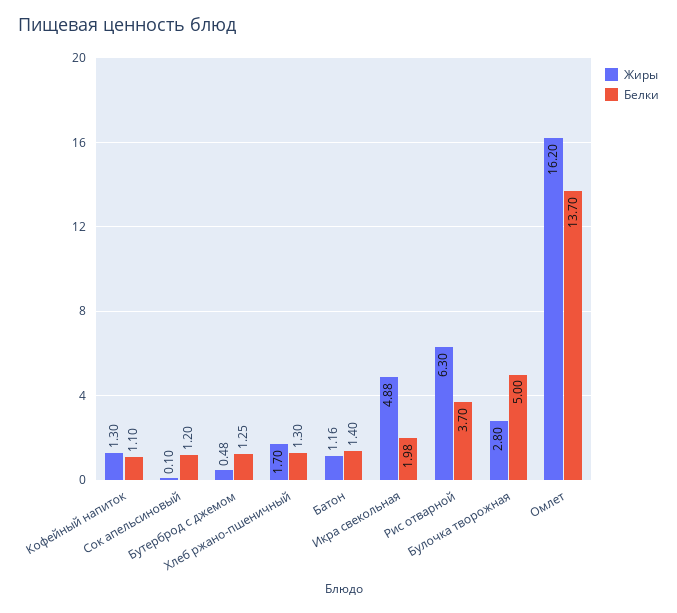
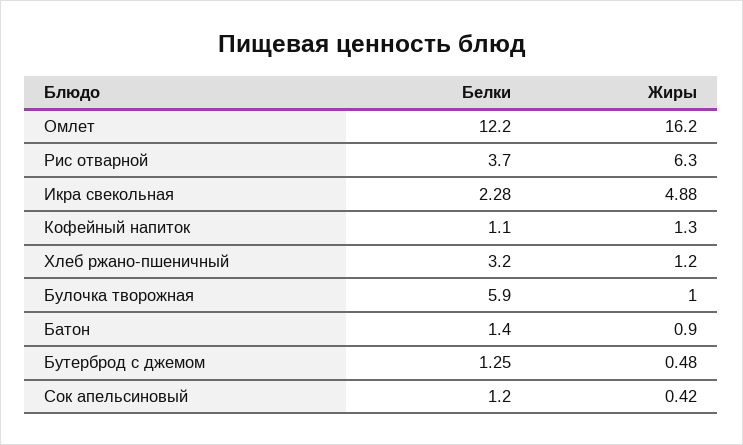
  {
    "Жиры": {
      "Кофейный напиток": 1.3,
-     "Сок апельсиновый": 0.1,
+     "Сок апельсиновый": 0.42,
      "Бутерброд с джемом": 0.48,
-     "Хлеб ржано-пшеничный": 1.7,
+     "Хлеб ржано-пшеничный": 1.2,
-     "Батон": 1.16,
+     "Батон": 0.9,
      "Икра свекольная": 4.88,
      "Рис отварной": 6.3,
-     "Булочка творожная": 2.8,
+     "Булочка творожная": 1,
      "Омлет": 16.2
    },
    "Белки": {
      "Кофейный напиток": 1.1,
      "Сок апельсиновый": 1.2,
      "Бутерброд с джемом": 1.25,
-     "Хлеб ржано-пшеничный": 1.3,
+     "Хлеб ржано-пшеничный": 3.2,
      "Батон": 1.4,
-     "Икра свекольная": 1.98,
+     "Икра свекольная": 2.28,
      "Рис отварной": 3.7,
-     "Булочка творожная": 5,
+     "Булочка творожная": 5.9,
-     "Омлет": 13.7
+     "Омлет": 12.2
    }
  }

